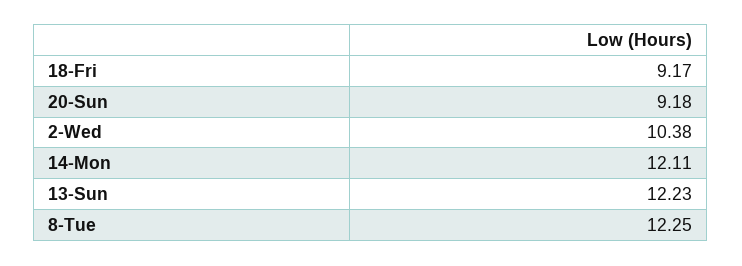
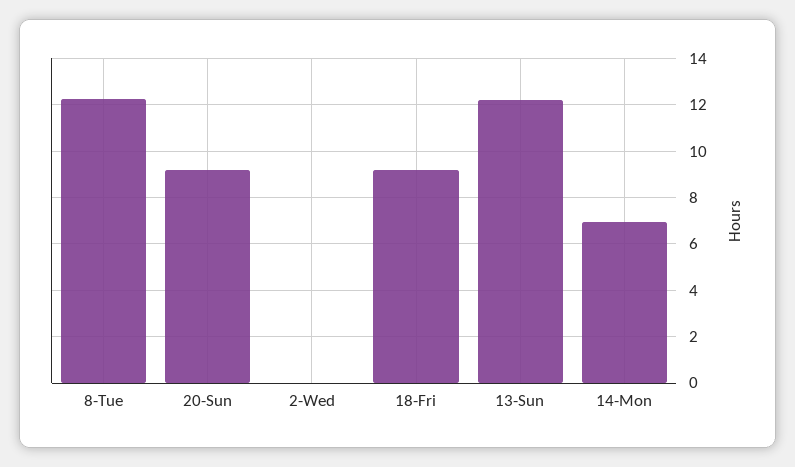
  {
    "18-Fri": 9.17,
    "20-Sun": 9.18,
-   "2-Wed": 10.38,
+   "2-Wed": 0,
-   "14-Mon": 12.11,
+   "14-Mon": 7,
    "13-Sun": 12.23,
    "8-Tue": 12.25
  }

